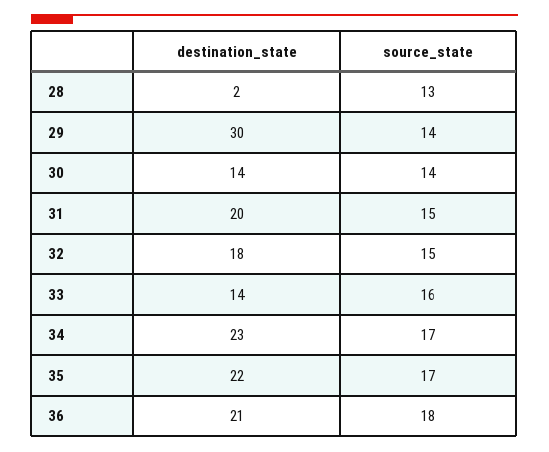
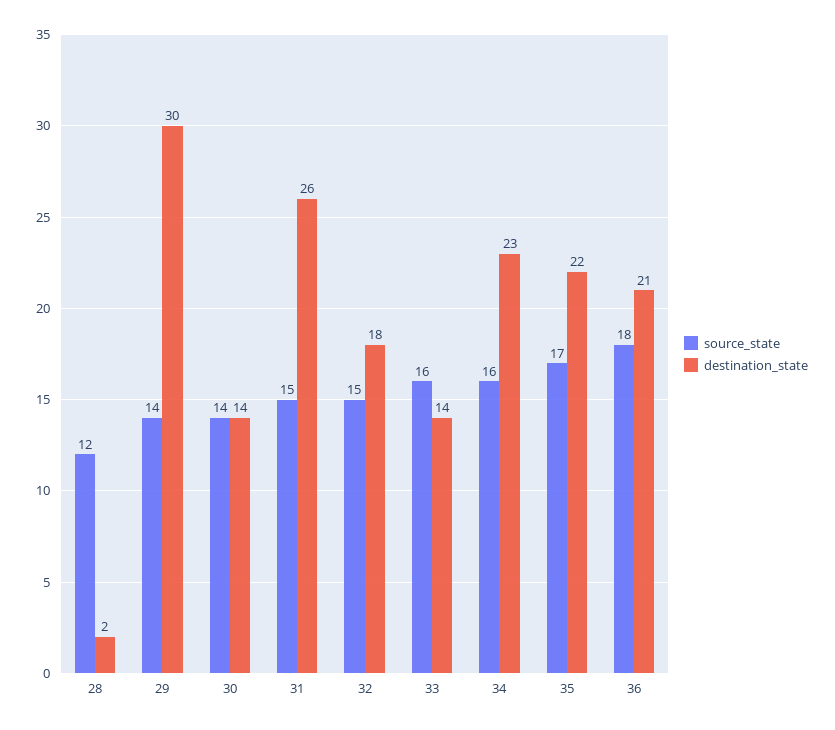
  {
    "destination_state": {
      "28": 2,
      "29": 30,
      "30": 14,
-     "31": 20,
+     "31": 26,
      "32": 18,
      "33": 14,
      "34": 23,
      "35": 22,
      "36": 21
    },
    "source_state": {
-     "28": 13,
+     "28": 12,
      "29": 14,
      "30": 14,
      "31": 15,
      "32": 15,
      "33": 16,
-     "34": 17,
+     "34": 16,
      "35": 17,
      "36": 18
    }
  }

